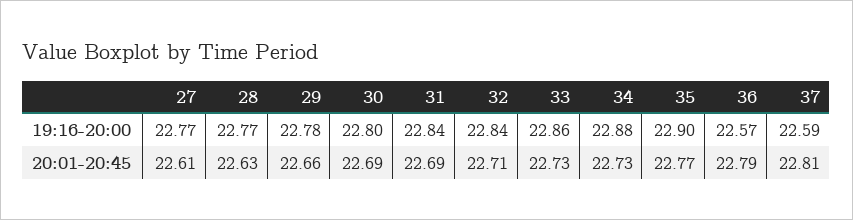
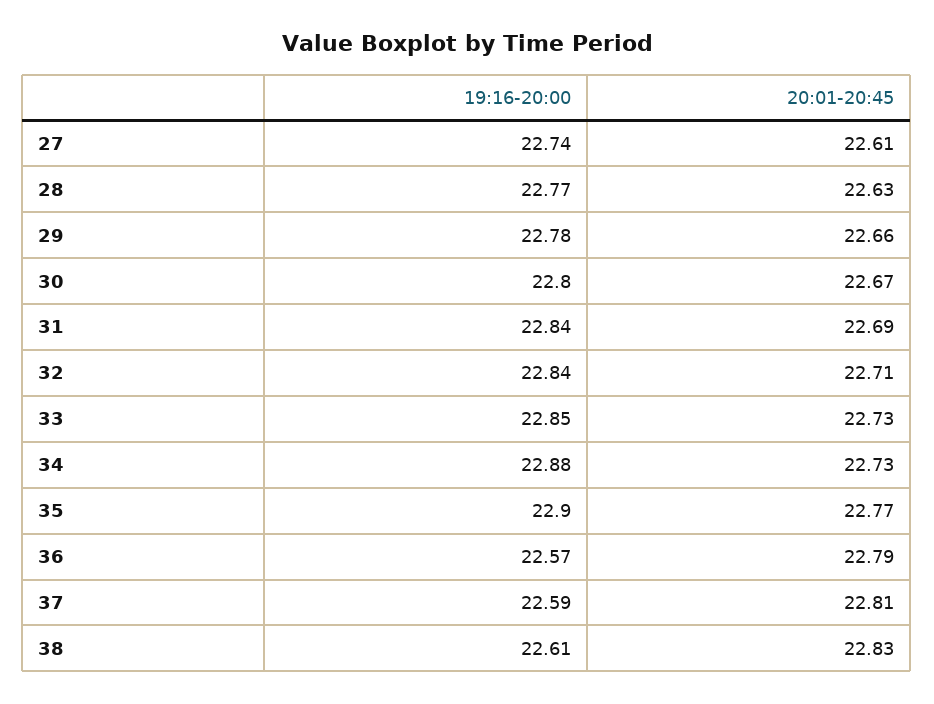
  {
    "27": {
-     "19:16-20:00": 22.77,
+     "19:16-20:00": 22.74,
      "20:01-20:45": 22.61
    },
    "28": {
      "19:16-20:00": 22.77,
      "20:01-20:45": 22.63
    },
    "29": {
      "19:16-20:00": 22.78,
      "20:01-20:45": 22.66
    },
    "30": {
      "19:16-20:00": 22.8,
-     "20:01-20:45": 22.69
+     "20:01-20:45": 22.67
    },
    "31": {
      "19:16-20:00": 22.84,
      "20:01-20:45": 22.69
    },
    "32": {
      "19:16-20:00": 22.84,
      "20:01-20:45": 22.71
    },
    "33": {
-     "19:16-20:00": 22.86,
+     "19:16-20:00": 22.85,
      "20:01-20:45": 22.73
    },
    "34": {
      "19:16-20:00": 22.88,
      "20:01-20:45": 22.73
    },
    "35": {
      "19:16-20:00": 22.9,
      "20:01-20:45": 22.77
    },
    "36": {
      "19:16-20:00": 22.57,
      "20:01-20:45": 22.79
    },
    "37": {
      "19:16-20:00": 22.59,
      "20:01-20:45": 22.81
-   }
+   },
+   "38": {
+     "19:16-20:00": 22.61,
+     "20:01-20:45": 22.83
+   }
  }

